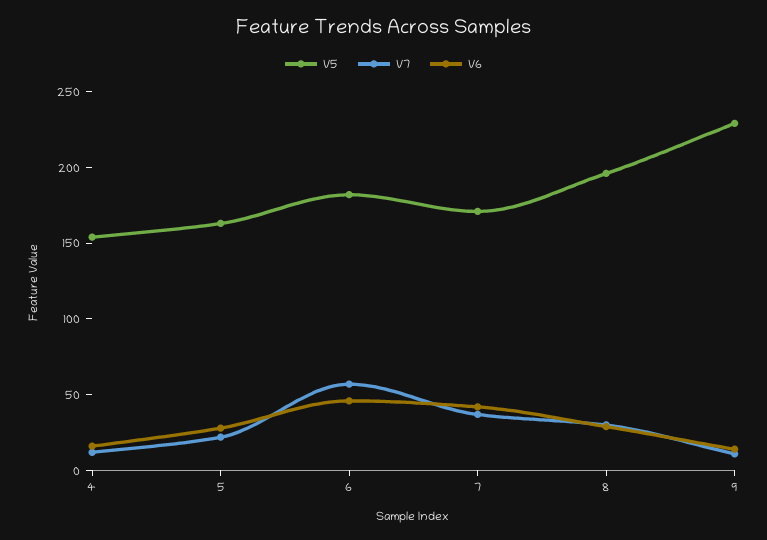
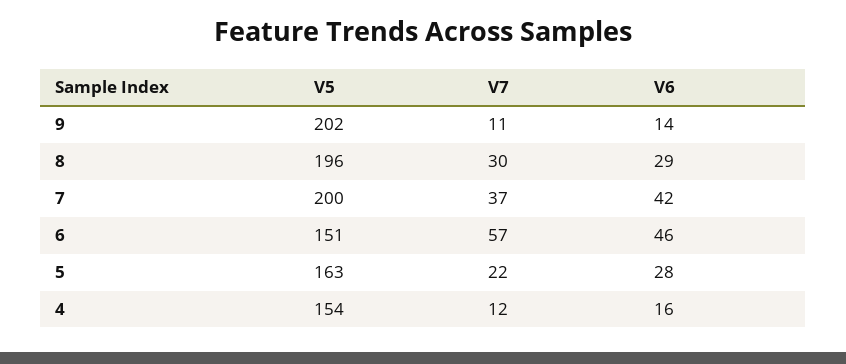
  {
    "V5": {
      "4": 154,
      "5": 163,
-     "6": 180,
+     "6": 151,
-     "7": 170,
+     "7": 200,
      "8": 196,
-     "9": 230
+     "9": 202
    },
    "V7": {
      "4": 12,
      "5": 22,
      "6": 57,
      "7": 37,
      "8": 30,
      "9": 11
    },
    "V6": {
      "4": 16,
      "5": 28,
      "6": 46,
      "7": 42,
      "8": 29,
      "9": 14
    }
  }

